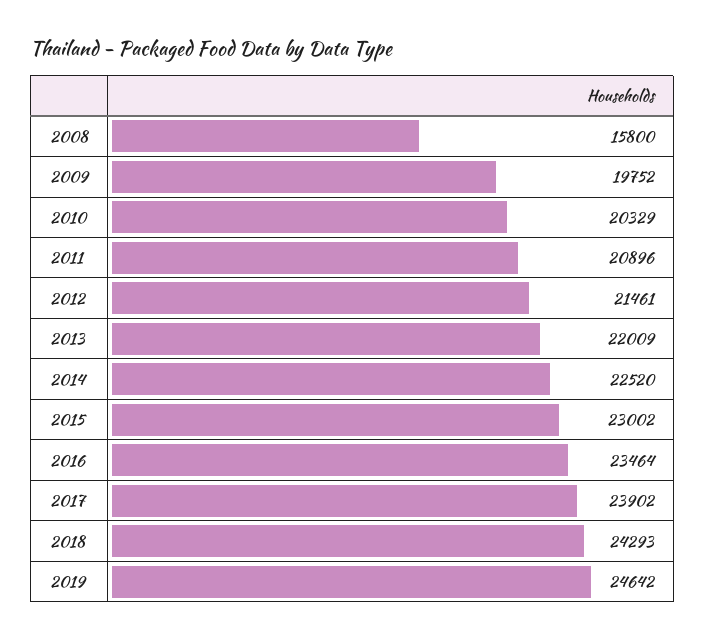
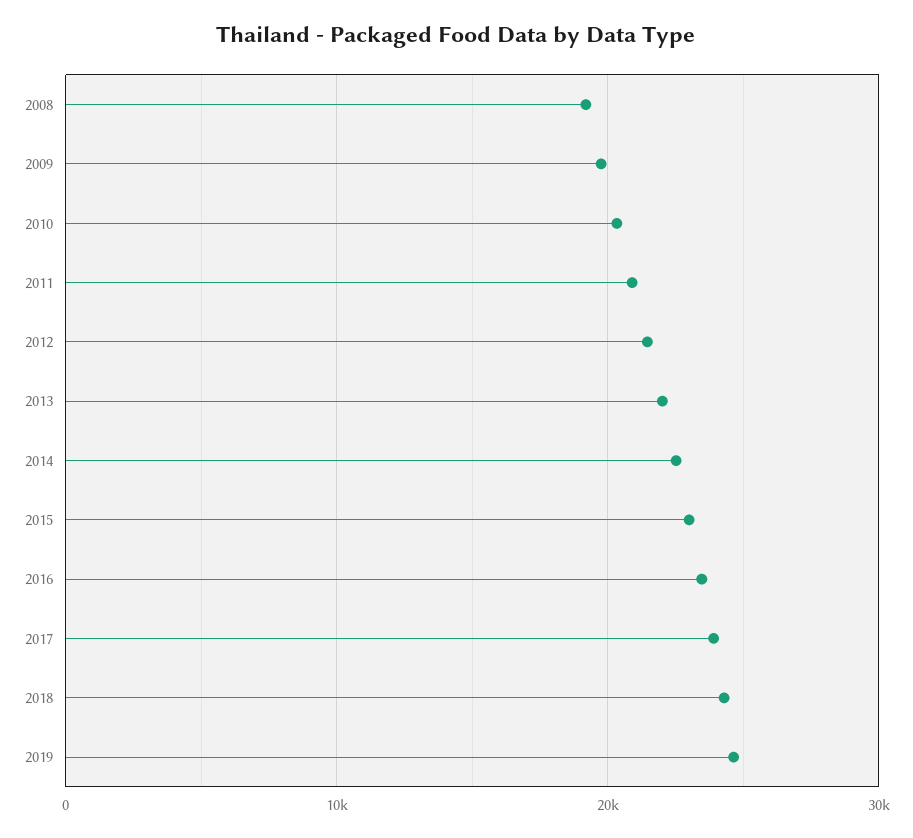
  {
-   "2008": 15800,
+   "2008": 19000,
    "2009": 19752,
    "2010": 20329,
    "2011": 20896,
    "2012": 21461,
    "2013": 22009,
    "2014": 22520,
    "2015": 23002,
    "2016": 23464,
    "2017": 23902,
    "2018": 24293,
    "2019": 24642
  }

